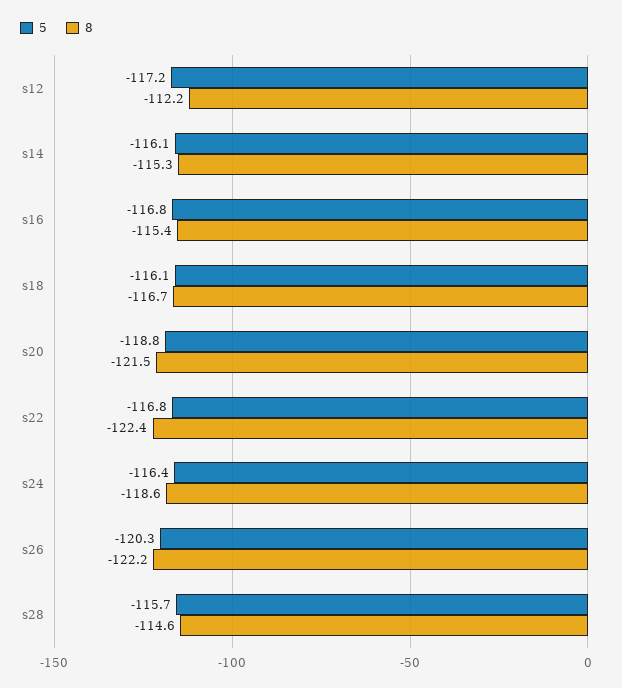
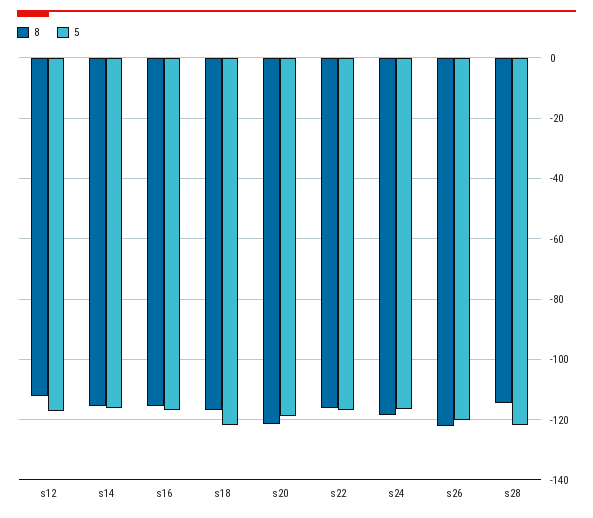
  {
    "5": {
      "s12": -117.2,
      "s14": -116.1,
      "s16": -116.8,
-     "s18": -116.1,
+     "s18": -122,
      "s20": -118.8,
      "s22": -116.8,
      "s24": -116.4,
      "s26": -120.3,
-     "s28": -115.7
+     "s28": -122
    },
    "8": {
      "s12": -112.2,
      "s14": -115.3,
      "s16": -115.4,
      "s18": -116.7,
      "s20": -121.5,
-     "s22": -122.4,
+     "s22": -116,
      "s24": -118.6,
      "s26": -122.2,
      "s28": -114.6
    }
  }

